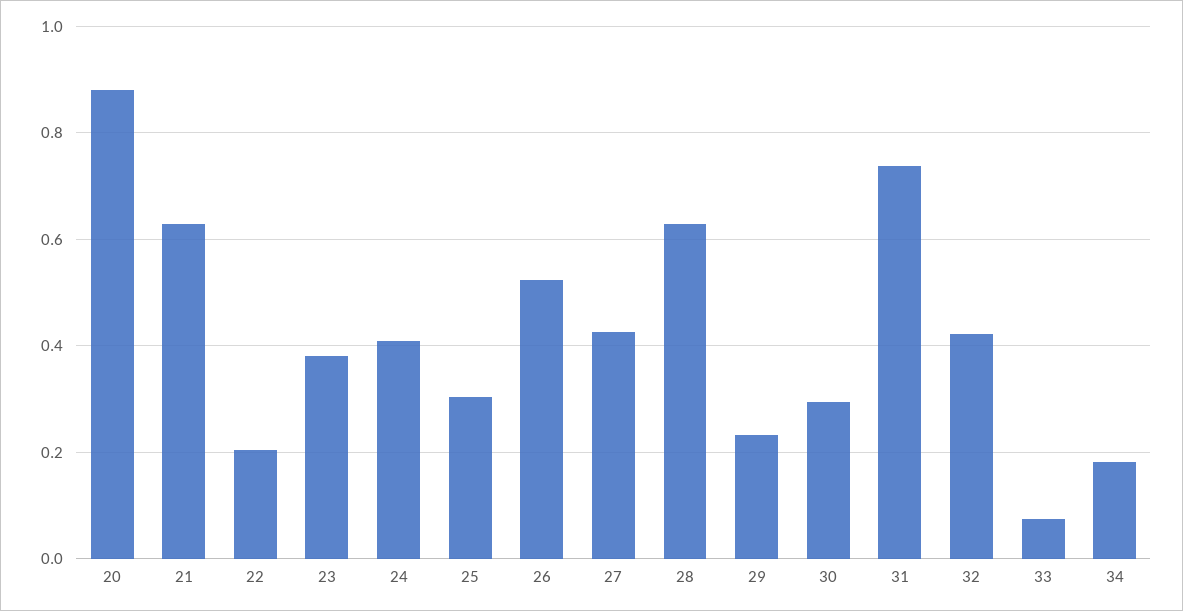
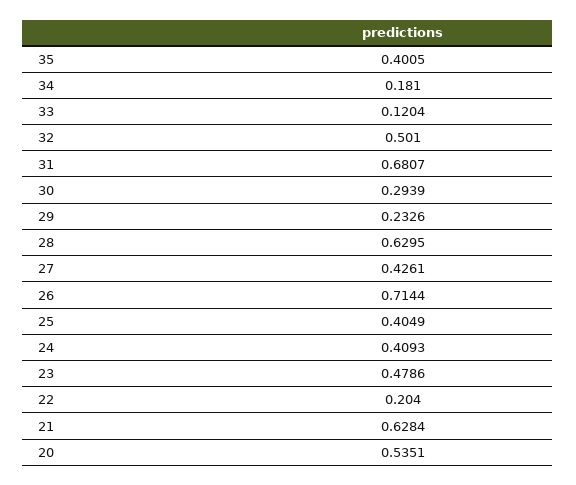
  {
-   "20": 0.88,
+   "20": 0.5351,
    "21": 0.6284,
    "22": 0.204,
-   "23": 0.38,
+   "23": 0.4786,
    "24": 0.4093,
-   "25": 0.3,
+   "25": 0.4049,
-   "26": 0.52,
+   "26": 0.7144,
    "27": 0.4261,
    "28": 0.6295,
    "29": 0.2326,
    "30": 0.2939,
-   "31": 0.74,
+   "31": 0.6807,
-   "32": 0.42,
+   "32": 0.501,
-   "33": 0.08,
+   "33": 0.1204,
-   "34": 0.181
+   "34": 0.181,
+   "35": 0.4005
  }

